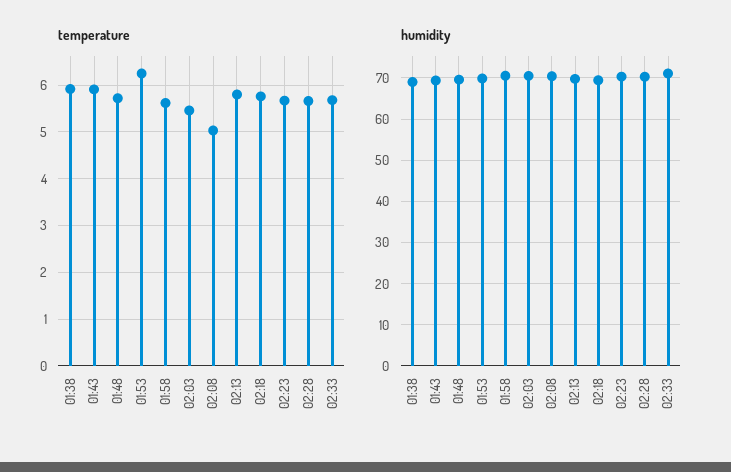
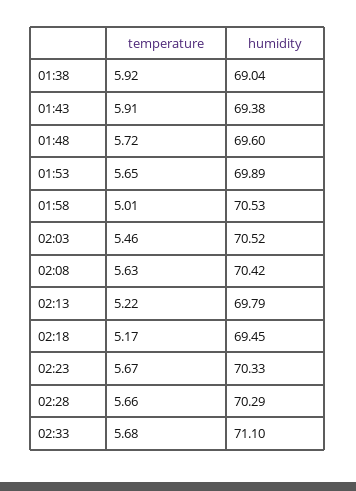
  {
    "temperature": {
      "01:38": 5.92,
      "01:43": 5.91,
      "01:48": 5.72,
-     "01:53": 6.2,
+     "01:53": 5.65,
-     "01:58": 5.6,
+     "01:58": 5.01,
      "02:03": 5.46,
-     "02:08": 5,
+     "02:08": 5.63,
-     "02:13": 5.8,
+     "02:13": 5.22,
-     "02:18": 5.8,
+     "02:18": 5.17,
      "02:23": 5.67,
      "02:28": 5.66,
      "02:33": 5.68
    },
    "humidity": {
      "01:38": 69.04,
      "01:43": 69.38,
      "01:48": 69.6,
      "01:53": 69.89,
      "01:58": 70.53,
      "02:03": 70.52,
      "02:08": 70.42,
      "02:13": 69.79,
      "02:18": 69.45,
      "02:23": 70.33,
      "02:28": 70.29,
      "02:33": 71.1
    }
  }

